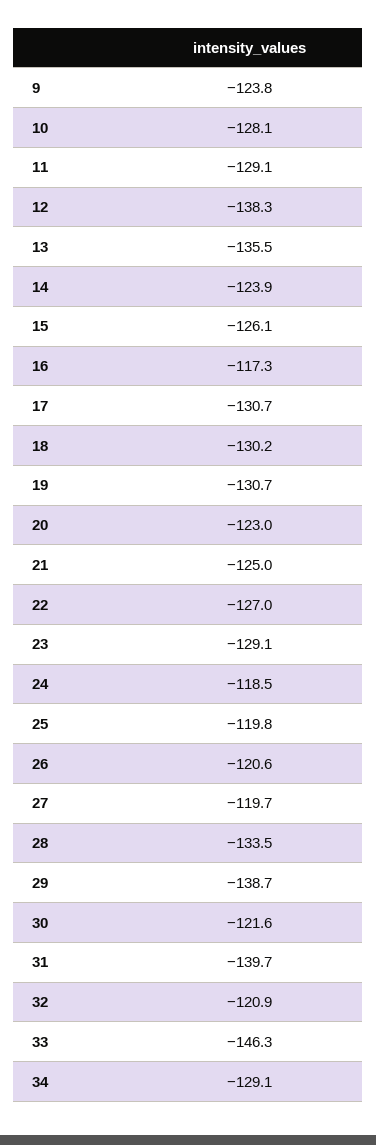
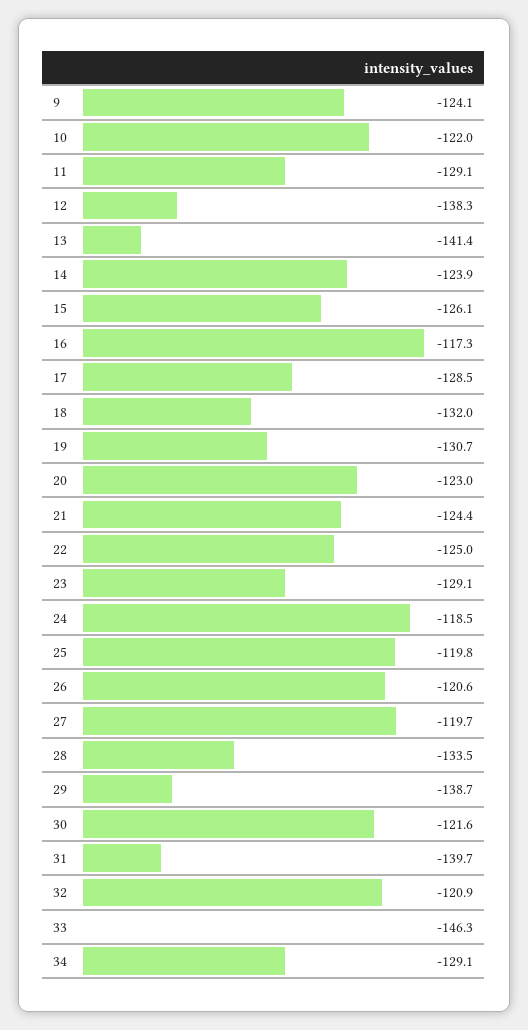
  {
-   "9": -123.8,
+   "9": -124.1,
-   "10": -128.1,
+   "10": -122,
    "11": -129.1,
    "12": -138.3,
-   "13": -135.5,
+   "13": -141.4,
    "14": -123.9,
    "15": -126.1,
    "16": -117.3,
-   "17": -130.7,
+   "17": -128.5,
-   "18": -130.2,
+   "18": -132,
    "19": -130.7,
    "20": -123,
-   "21": -125,
+   "21": -124.4,
-   "22": -127,
+   "22": -125,
    "23": -129.1,
    "24": -118.5,
    "25": -119.8,
    "26": -120.6,
    "27": -119.7,
    "28": -133.5,
    "29": -138.7,
    "30": -121.6,
    "31": -139.7,
    "32": -120.9,
    "33": -146.3,
    "34": -129.1
  }

